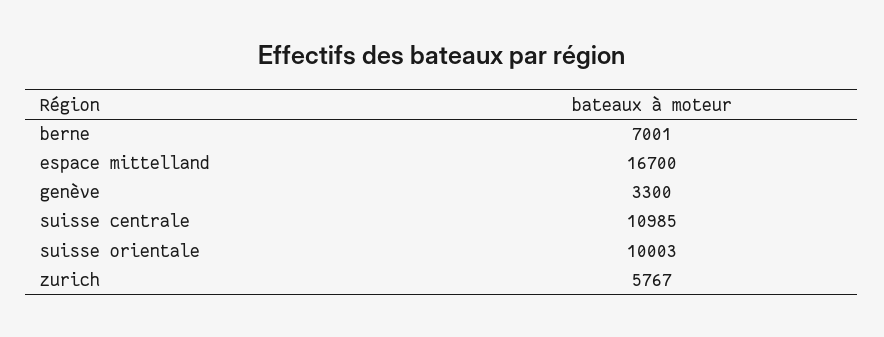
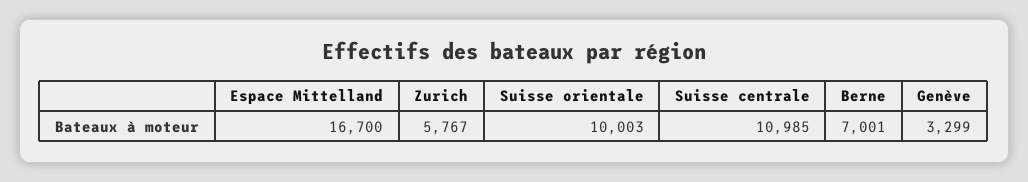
  {
    "berne": 7001,
    "espace mittelland": 16700,
-   "genève": 3300,
+   "genève": 3299,
    "suisse centrale": 10985,
    "suisse orientale": 10003,
    "zurich": 5767
  }

